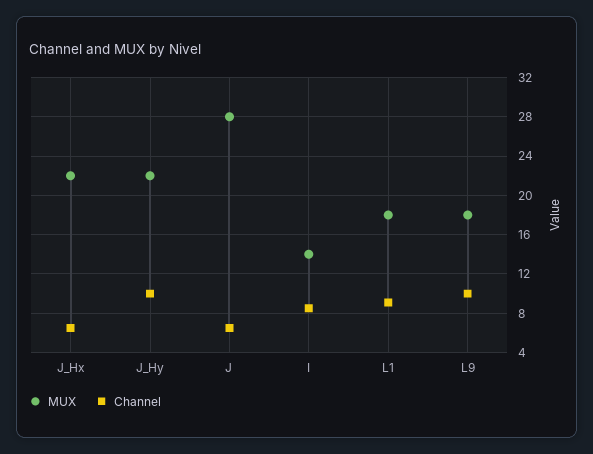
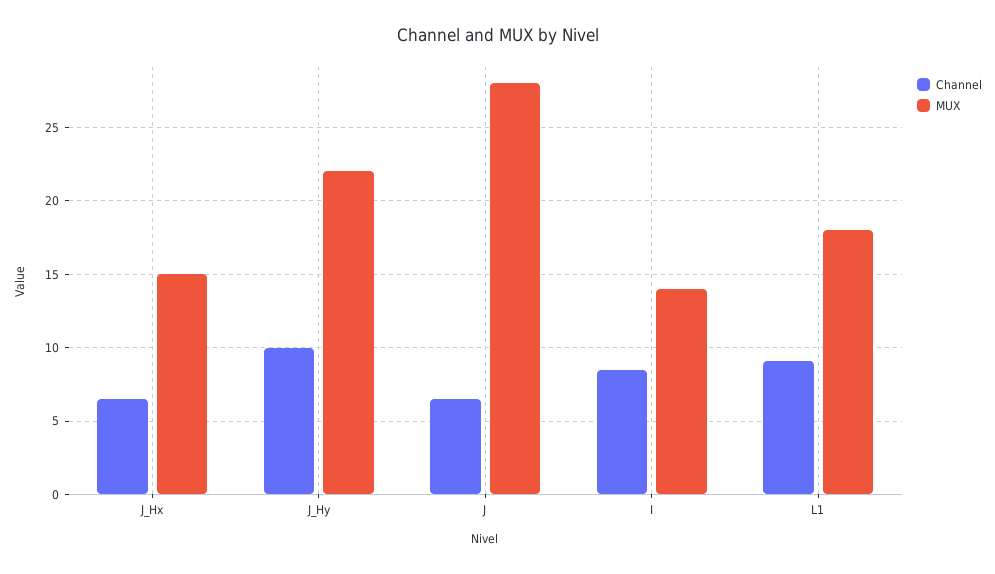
  {
    "MUX": {
-     "J_Hx": 22,
+     "J_Hx": 15,
      "J_Hy": 22,
      "J": 28,
      "I": 14,
-     "L1": 18,
+     "L1": 18
-     "L9": 18
    },
    "Channel": {
      "J_Hx": 6.5,
      "J_Hy": 10,
      "J": 6.5,
      "I": 8.5,
-     "L1": 9,
+     "L1": 9
-     "L9": 10
    }
  }

